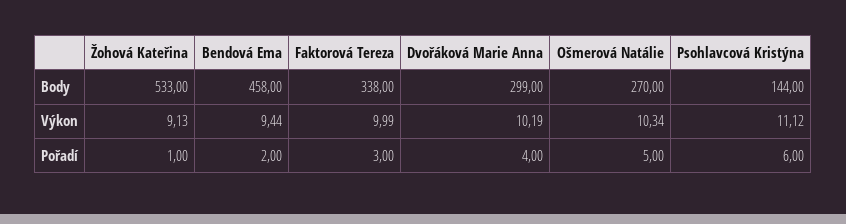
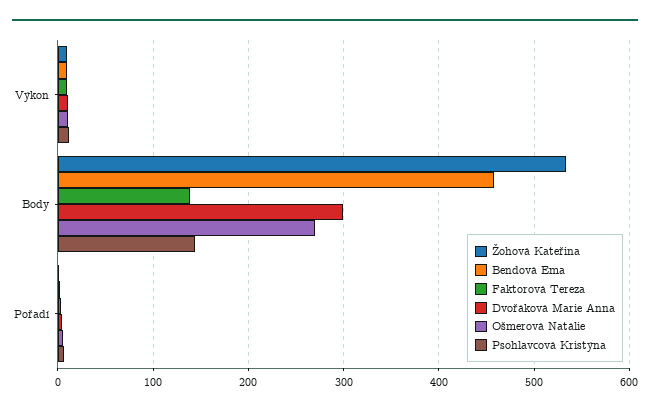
  {
    "Žohová Kateřina": {
      "Body": 533,
      "Výkon": 9.13,
      "Pořadí": 1
    },
    "Bendová Ema": {
      "Body": 458,
      "Výkon": 9.44,
      "Pořadí": 2
    },
    "Faktorová Tereza": {
-     "Body": 338,
+     "Body": 140,
      "Výkon": 9.99,
      "Pořadí": 3
    },
    "Dvořáková Marie Anna": {
      "Body": 299,
      "Výkon": 10.19,
      "Pořadí": 4
    },
    "Ošmerová Natálie": {
      "Body": 270,
      "Výkon": 10.34,
      "Pořadí": 5
    },
    "Psohlavcová Kristýna": {
      "Body": 144,
      "Výkon": 11.12,
      "Pořadí": 6
    }
  }

